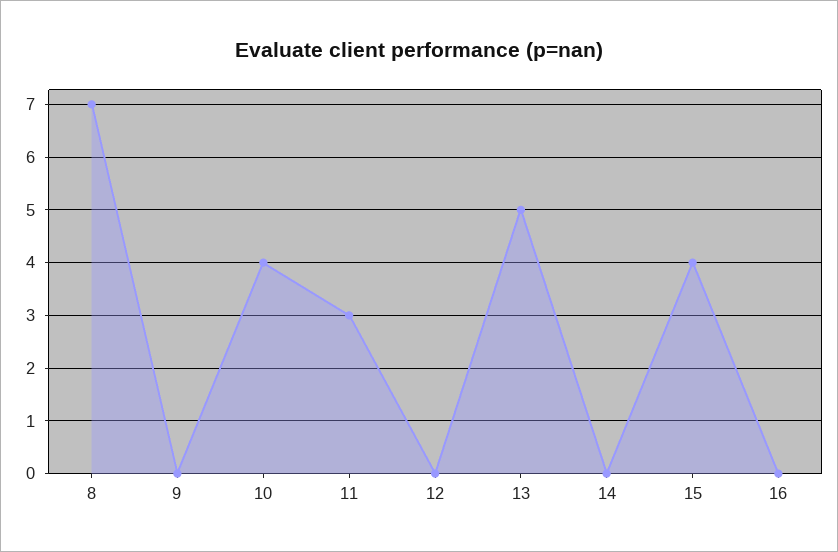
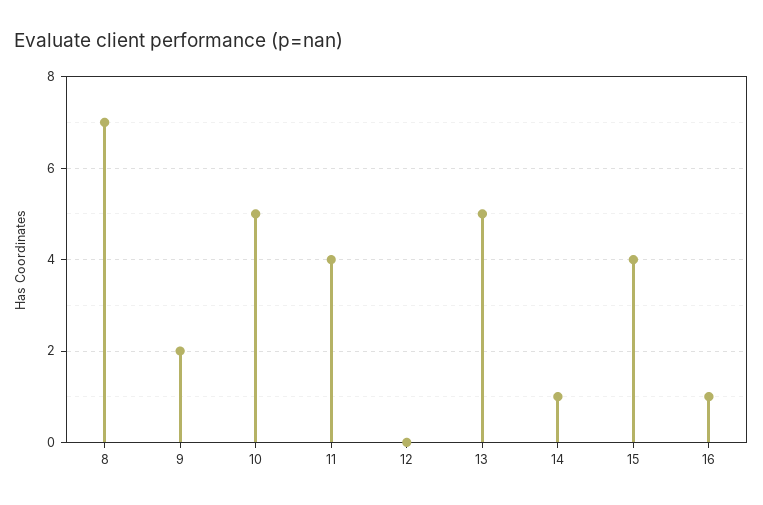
  {
    "8": 7,
-   "9": 0,
+   "9": 2,
-   "10": 4,
+   "10": 5,
-   "11": 3,
+   "11": 4,
    "12": 0,
    "13": 5,
-   "14": 0,
+   "14": 1,
    "15": 4,
-   "16": 0
+   "16": 1
  }

